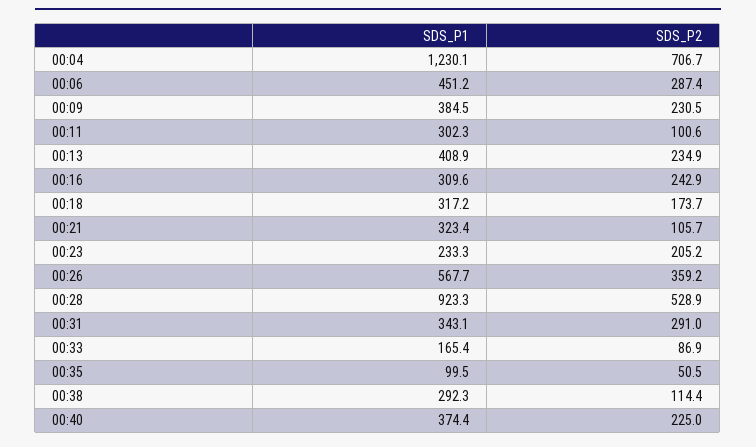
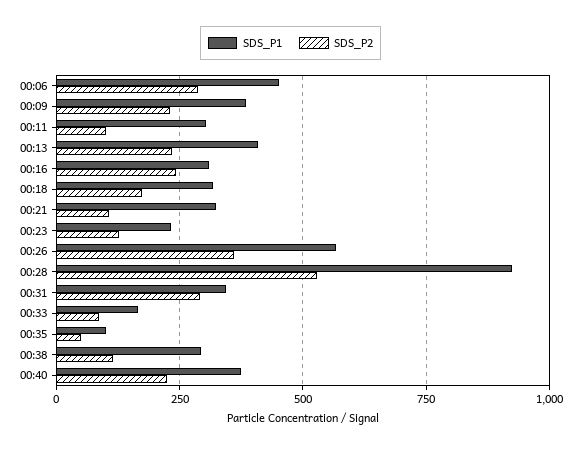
  {
    "SDS_P1": {
-     "00:04": 1230.1,
      "00:06": 451.2,
      "00:09": 384.5,
      "00:11": 302.3,
      "00:13": 408.9,
      "00:16": 309.6,
      "00:18": 317.2,
      "00:21": 323.4,
      "00:23": 233.3,
      "00:26": 567.7,
      "00:28": 923.3,
      "00:31": 343.1,
      "00:33": 165.4,
      "00:35": 99.5,
      "00:38": 292.3,
      "00:40": 374.4
    },
    "SDS_P2": {
-     "00:04": 706.7,
      "00:06": 287.4,
      "00:09": 230.5,
      "00:11": 100.6,
      "00:13": 234.9,
      "00:16": 242.9,
      "00:18": 173.7,
      "00:21": 105.7,
-     "00:23": 205.2,
+     "00:23": 125,
      "00:26": 359.2,
      "00:28": 528.9,
      "00:31": 291,
      "00:33": 86.9,
      "00:35": 50.5,
      "00:38": 114.4,
      "00:40": 225
    }
  }

